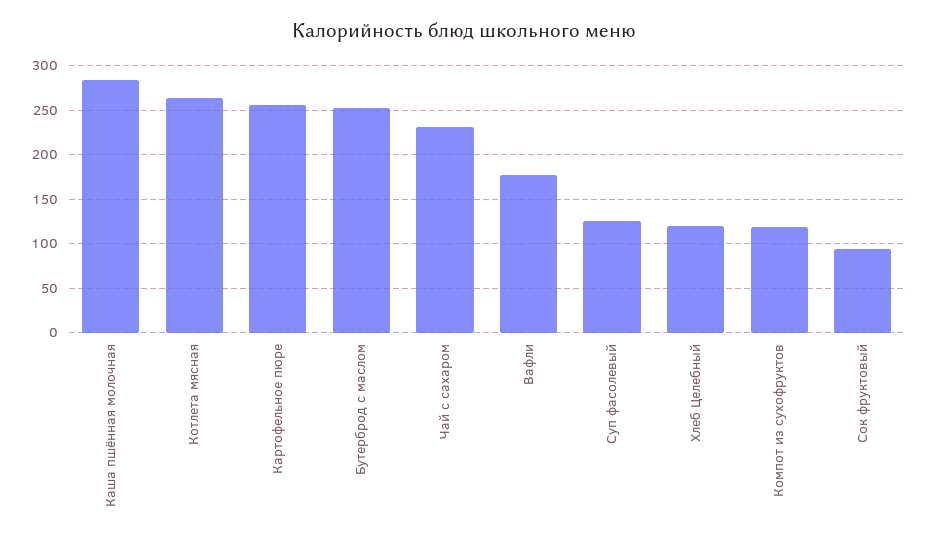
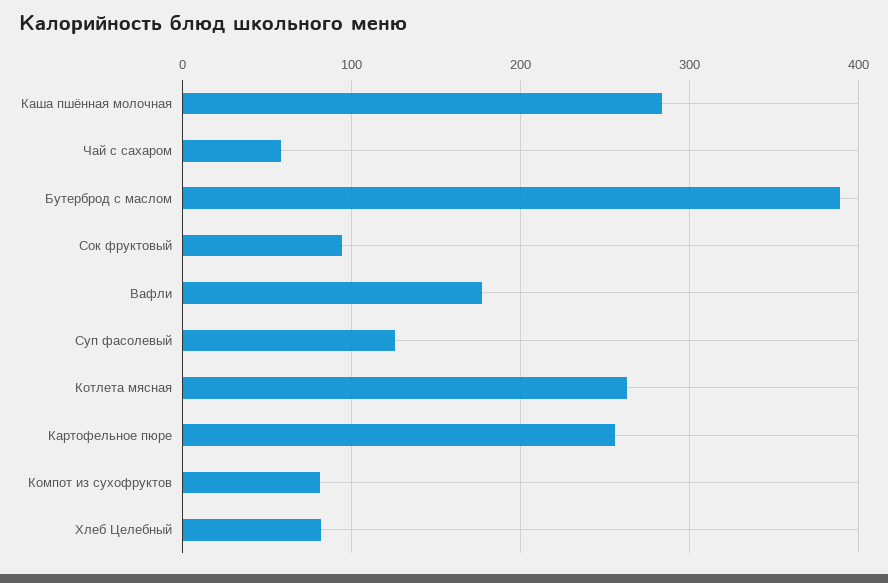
  {
    "Каша пшённая молочная": 280,
    "Котлета мясная": 260,
    "Картофельное пюре": 260,
-   "Бутерброд с маслом": 250,
+   "Бутерброд с маслом": 390,
-   "Чай с сахаром": 230,
+   "Чай с сахаром": 60,
    "Вафли": 180,
    "Суп фасолевый": 130,
-   "Хлеб Целебный": 120,
+   "Хлеб Целебный": 80,
-   "Компот из сухофруктов": 120,
+   "Компот из сухофруктов": 80,
    "Сок фруктовый": 90
  }

